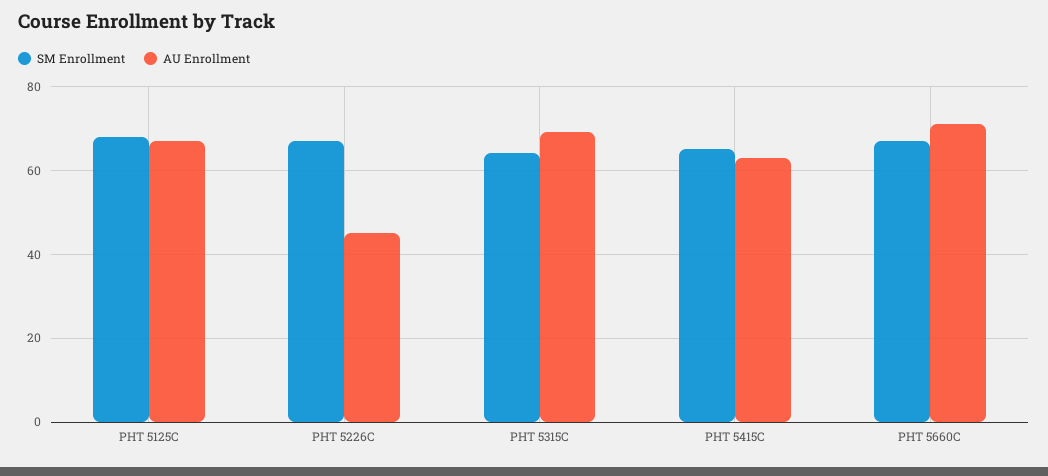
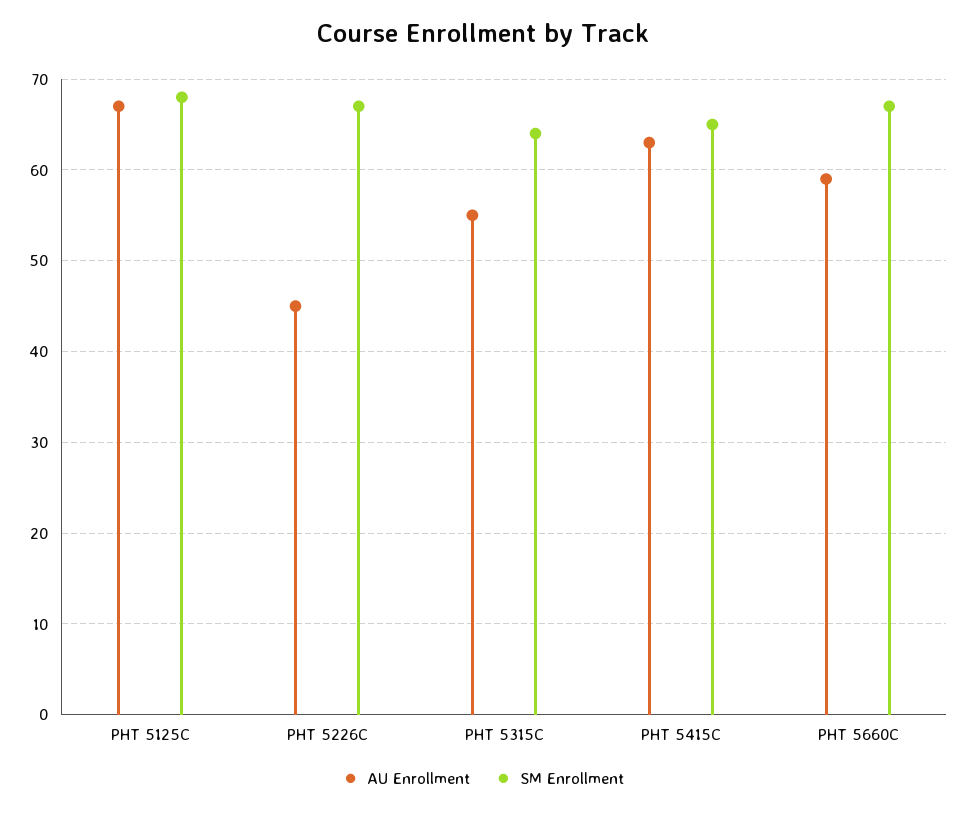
  {
    "SM Enrollment": {
      "PHT 5125C": 68,
      "PHT 5226C": 67,
      "PHT 5315C": 64,
      "PHT 5415C": 65,
      "PHT 5660C": 67
    },
    "AU Enrollment": {
      "PHT 5125C": 67,
      "PHT 5226C": 45,
-     "PHT 5315C": 70,
+     "PHT 5315C": 55,
      "PHT 5415C": 63,
-     "PHT 5660C": 70
+     "PHT 5660C": 59
    }
  }

